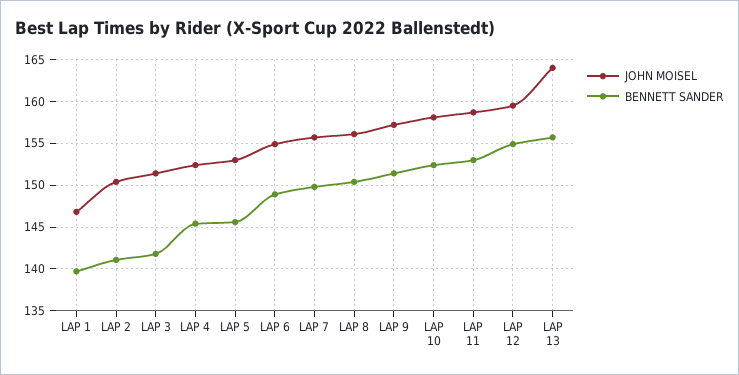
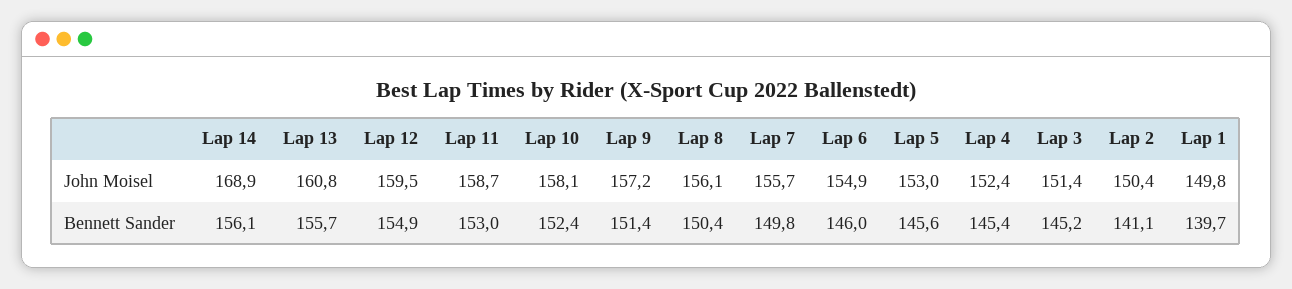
  {
    "JOHN MOISEL": {
-     "LAP 1": 147,
+     "LAP 1": 149.8,
      "LAP 2": 150.4,
      "LAP 3": 151.4,
      "LAP 4": 152.4,
      "LAP 5": 153,
      "LAP 6": 154.9,
      "LAP 7": 155.7,
      "LAP 8": 156.1,
      "LAP 9": 157.2,
      "LAP 10": 158.1,
      "LAP 11": 158.7,
      "LAP 12": 159.5,
-     "LAP 13": 164
+     "LAP 13": 160.8,
+     "Lap 14": 168.9
    },
    "BENNETT SANDER": {
      "LAP 1": 139.7,
      "LAP 2": 141.1,
-     "LAP 3": 142,
+     "LAP 3": 145.2,
      "LAP 4": 145.4,
      "LAP 5": 145.6,
-     "LAP 6": 149,
+     "LAP 6": 146,
      "LAP 7": 149.8,
      "LAP 8": 150.4,
      "LAP 9": 151.4,
      "LAP 10": 152.4,
      "LAP 11": 153,
      "LAP 12": 154.9,
-     "LAP 13": 155.7
+     "LAP 13": 155.7,
+     "Lap 14": 156.1
    }
  }

